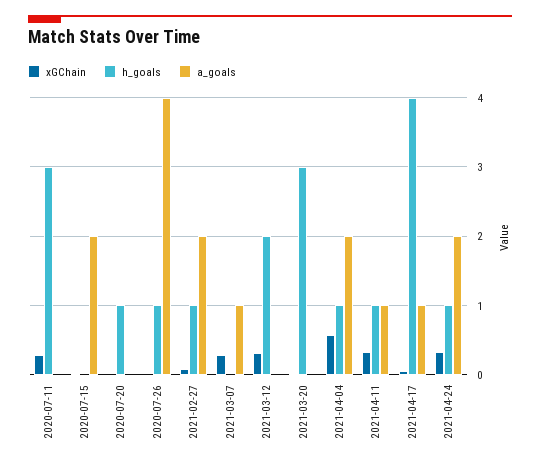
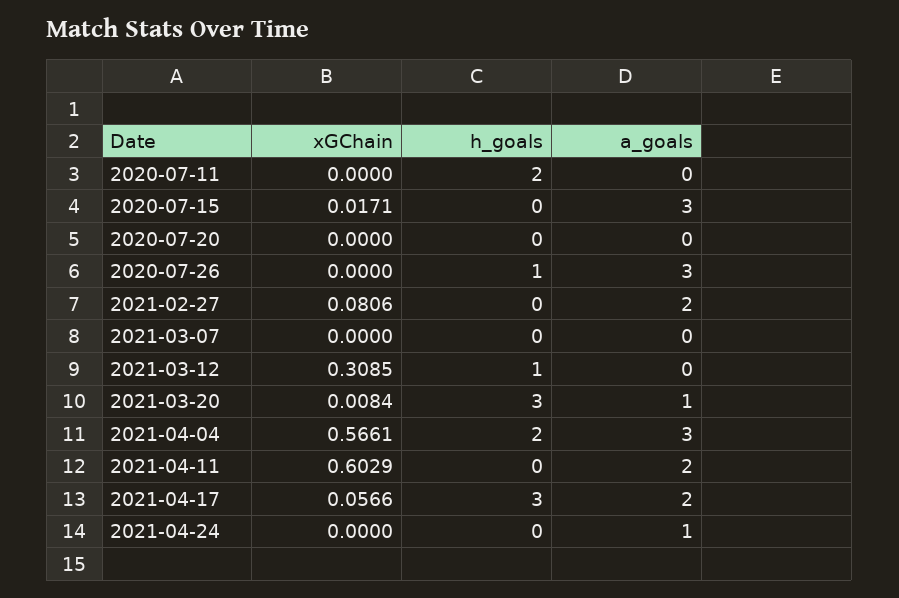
  {
    "xGChain": {
-     "2020-07-11": 0.3,
+     "2020-07-11": 0,
      "2020-07-15": 0.0171,
      "2020-07-20": 0,
      "2020-07-26": 0,
      "2021-02-27": 0.0806,
-     "2021-03-07": 0.3,
+     "2021-03-07": 0,
      "2021-03-12": 0.3085,
      "2021-03-20": 0.0084,
      "2021-04-04": 0.5661,
-     "2021-04-11": 0.3,
+     "2021-04-11": 0.6029,
      "2021-04-17": 0.0566,
-     "2021-04-24": 0.3
+     "2021-04-24": 0
    },
    "h_goals": {
-     "2020-07-11": 3,
+     "2020-07-11": 2,
      "2020-07-15": 0,
-     "2020-07-20": 1,
+     "2020-07-20": 0,
      "2020-07-26": 1,
-     "2021-02-27": 1,
+     "2021-02-27": 0,
      "2021-03-07": 0,
-     "2021-03-12": 2,
+     "2021-03-12": 1,
      "2021-03-20": 3,
-     "2021-04-04": 1,
+     "2021-04-04": 2,
-     "2021-04-11": 1,
+     "2021-04-11": 0,
-     "2021-04-17": 4,
+     "2021-04-17": 3,
-     "2021-04-24": 1
+     "2021-04-24": 0
    },
    "a_goals": {
      "2020-07-11": 0,
-     "2020-07-15": 2,
+     "2020-07-15": 3,
      "2020-07-20": 0,
-     "2020-07-26": 4,
+     "2020-07-26": 3,
      "2021-02-27": 2,
-     "2021-03-07": 1,
+     "2021-03-07": 0,
      "2021-03-12": 0,
-     "2021-03-20": 0,
+     "2021-03-20": 1,
-     "2021-04-04": 2,
+     "2021-04-04": 3,
-     "2021-04-11": 1,
+     "2021-04-11": 2,
-     "2021-04-17": 1,
+     "2021-04-17": 2,
-     "2021-04-24": 2
+     "2021-04-24": 1
    }
  }

